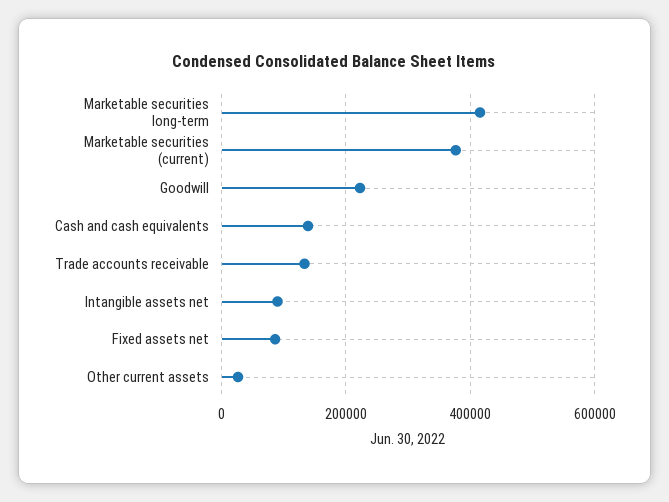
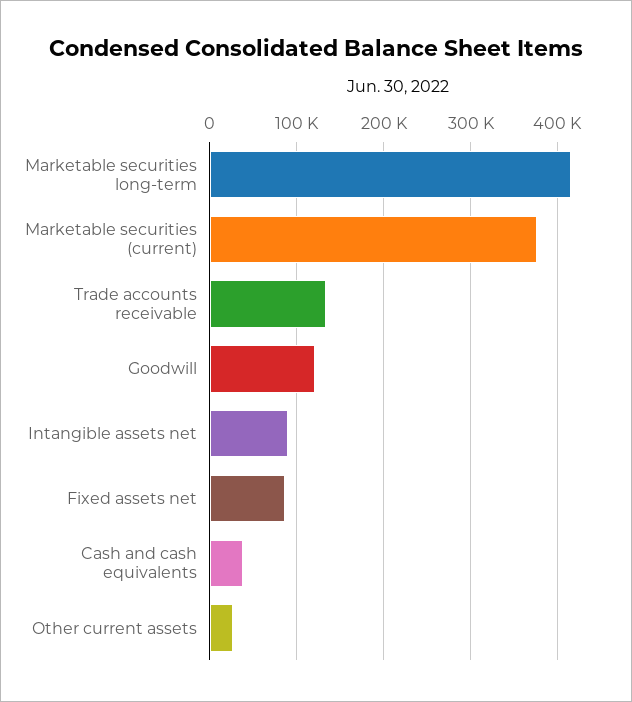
  {
    "Marketable securities long-term": 420000,
    "Marketable securities (current)": 380000,
-   "Goodwill": 220000,
+   "Goodwill": 120000,
-   "Cash and cash equivalents": 140000,
+   "Cash and cash equivalents": 40000,
    "Trade accounts receivable": 130000,
    "Intangible assets net": 90000,
    "Fixed assets net": 90000,
    "Other current assets": 30000
  }

